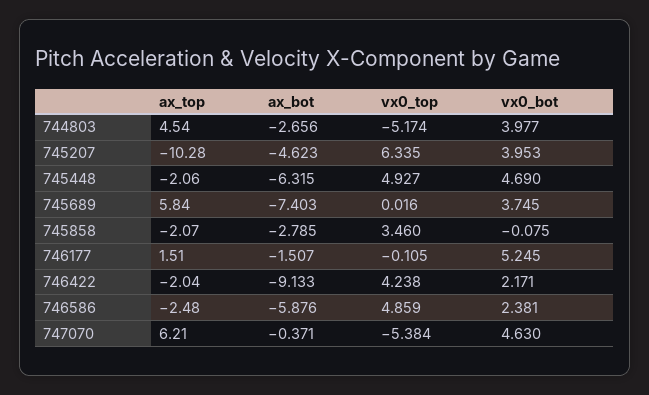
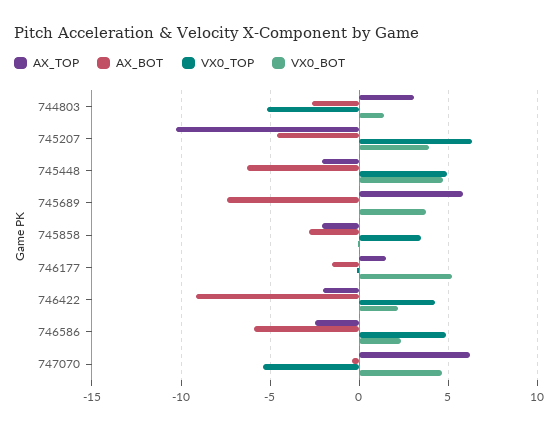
  {
    "ax_top": {
-     "744803": 4.54,
+     "744803": 3,
      "745207": -10.28,
      "745448": -2.06,
      "745689": 5.84,
      "745858": -2.07,
      "746177": 1.51,
      "746422": -2.04,
      "746586": -2.48,
      "747070": 6.21
    },
    "ax_bot": {
      "744803": -2.656,
      "745207": -4.623,
      "745448": -6.315,
      "745689": -7.403,
      "745858": -2.785,
      "746177": -1.507,
      "746422": -9.133,
      "746586": -5.876,
      "747070": -0.371
    },
    "vx0_top": {
      "744803": -5.174,
      "745207": 6.335,
      "745448": 4.927,
      "745689": 0.016,
      "745858": 3.46,
      "746177": -0.105,
      "746422": 4.238,
      "746586": 4.859,
      "747070": -5.384
    },
    "vx0_bot": {
-     "744803": 3.977,
+     "744803": 1.5,
      "745207": 3.953,
      "745448": 4.69,
      "745689": 3.745,
      "745858": -0.075,
      "746177": 5.245,
      "746422": 2.171,
      "746586": 2.381,
      "747070": 4.63
    }
  }

